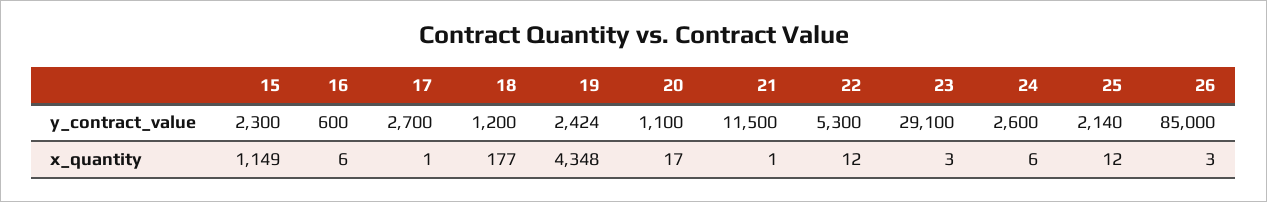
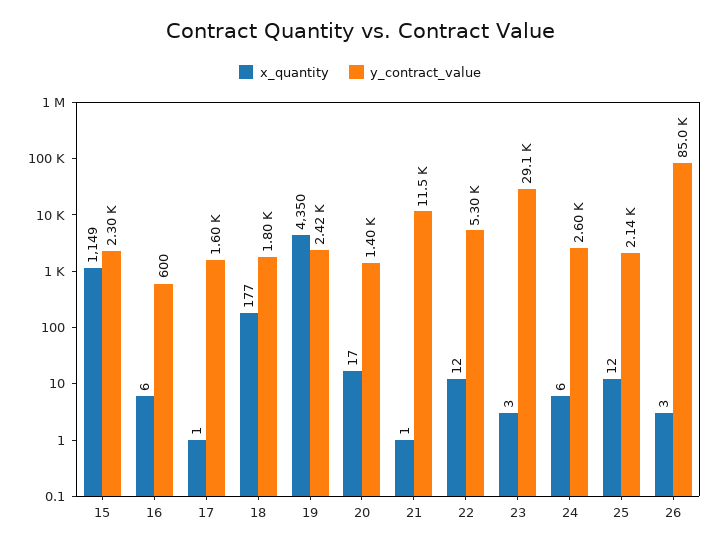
  {
    "y_contract_value": {
      "15": 2300,
      "16": 600,
-     "17": 2700,
+     "17": 1600,
-     "18": 1200,
+     "18": 1800,
      "19": 2424,
-     "20": 1100,
+     "20": 1400,
      "21": 11500,
      "22": 5300,
      "23": 29100,
      "24": 2600,
      "25": 2140,
      "26": 85000
    },
    "x_quantity": {
      "15": 1149,
      "16": 6,
      "17": 1,
      "18": 177,
-     "19": 4348,
+     "19": 4350,
      "20": 17,
      "21": 1,
      "22": 12,
      "23": 3,
      "24": 6,
      "25": 12,
      "26": 3
    }
  }

